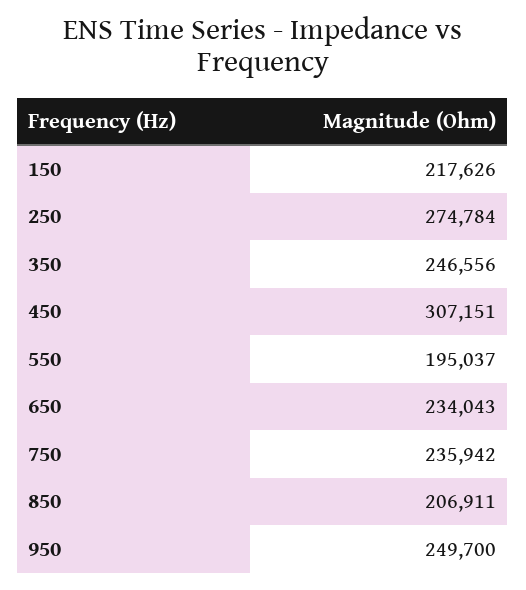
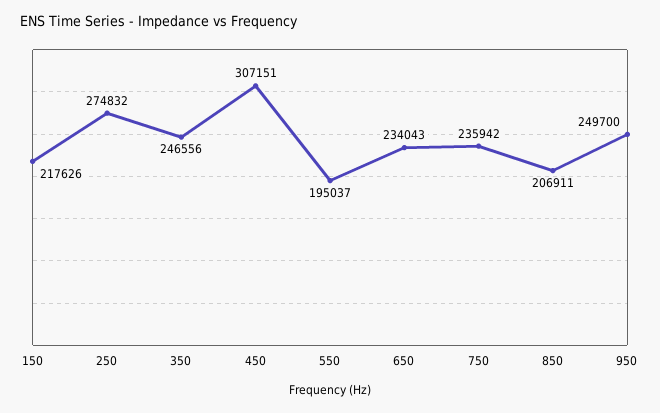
  {
    "150": 217626,
-   "250": 274784,
+   "250": 274832,
    "350": 246556,
    "450": 307151,
    "550": 195037,
    "650": 234043,
    "750": 235942,
    "850": 206911,
    "950": 249700
  }

